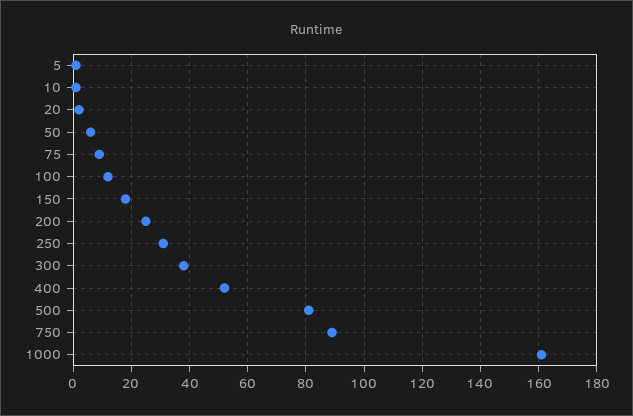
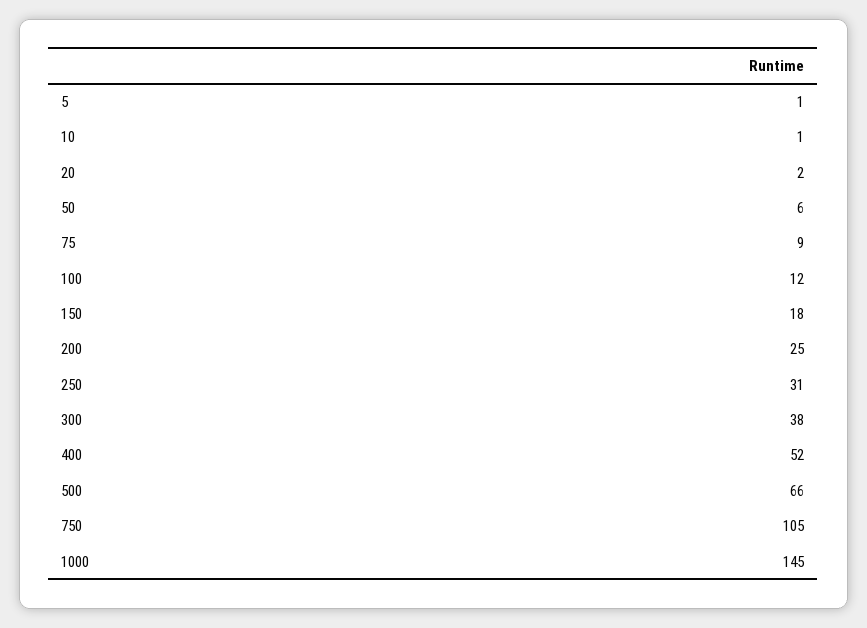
  {
    "5": 1,
    "10": 1,
    "20": 2,
    "50": 6,
    "75": 9,
    "100": 12,
    "150": 18,
    "200": 25,
    "250": 31,
    "300": 38,
    "400": 52,
-   "500": 80,
+   "500": 66,
-   "750": 90,
+   "750": 105,
-   "1000": 160
+   "1000": 145
  }

